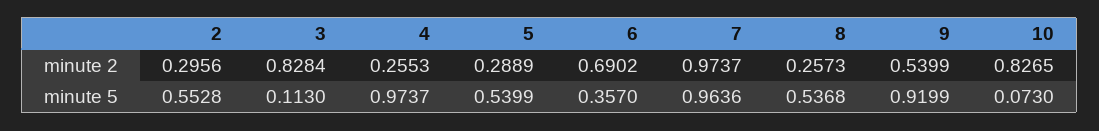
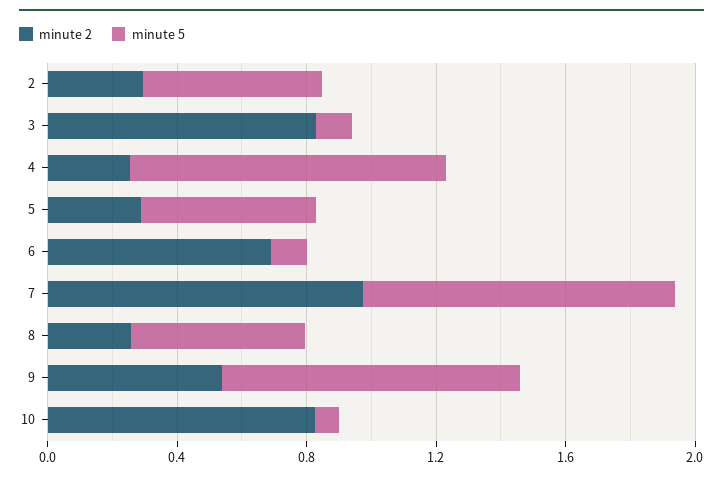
  {
    "minute 2": {
      "2": 0.2956,
      "3": 0.8284,
      "4": 0.2553,
      "5": 0.2889,
      "6": 0.6902,
      "7": 0.9737,
      "8": 0.2573,
      "9": 0.5399,
      "10": 0.8265
    },
    "minute 5": {
      "2": 0.5528,
      "3": 0.113,
      "4": 0.9737,
      "5": 0.5399,
-     "6": 0.357,
+     "6": 0.1,
      "7": 0.9636,
      "8": 0.5368,
      "9": 0.9199,
      "10": 0.073
    }
  }

